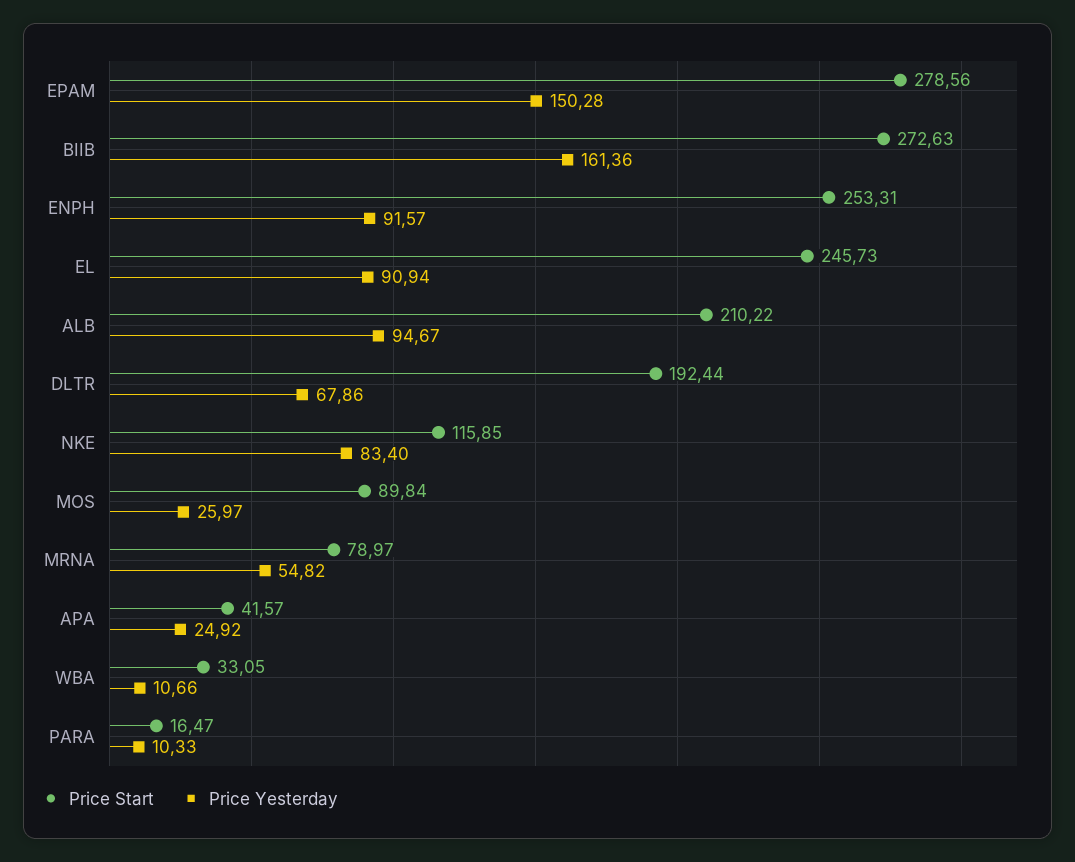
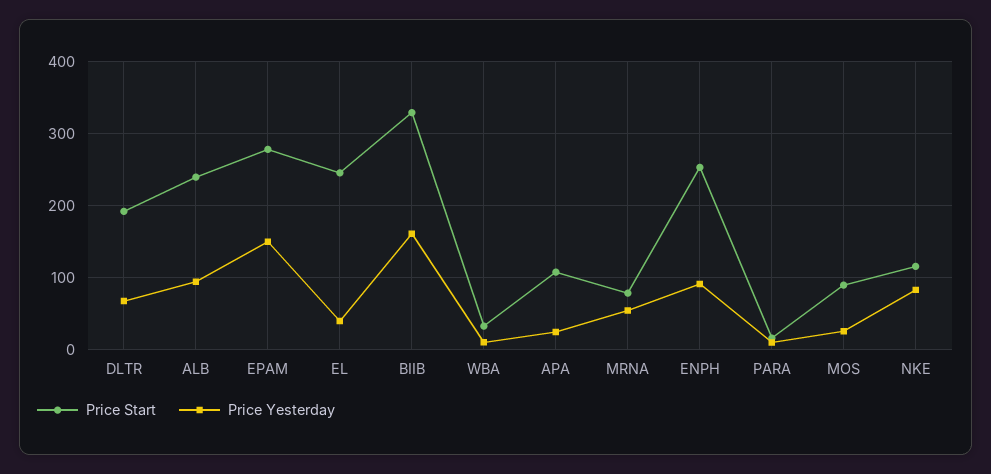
  {
    "Price Start": {
      "EPAM": 278.56,
-     "BIIB": 272.63,
+     "BIIB": 330,
      "ENPH": 253.31,
      "EL": 245.73,
-     "ALB": 210.22,
+     "ALB": 240,
      "DLTR": 192.44,
      "NKE": 115.85,
      "MOS": 89.84,
      "MRNA": 78.97,
-     "APA": 41.57,
+     "APA": 110,
      "WBA": 33.05,
      "PARA": 16.47
    },
    "Price Yesterday": {
      "EPAM": 150.28,
      "BIIB": 161.36,
      "ENPH": 91.57,
-     "EL": 90.94,
+     "EL": 40,
      "ALB": 94.67,
      "DLTR": 67.86,
      "NKE": 83.4,
      "MOS": 25.97,
      "MRNA": 54.82,
      "APA": 24.92,
      "WBA": 10.66,
      "PARA": 10.33
    }
  }

